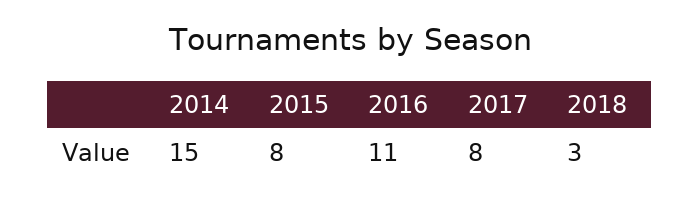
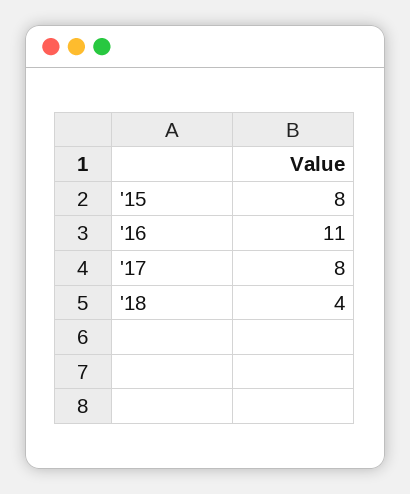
  {
-   "2014": 15,
    "2015": 8,
    "2016": 11,
    "2017": 8,
-   "2018": 3
+   "2018": 4
  }

